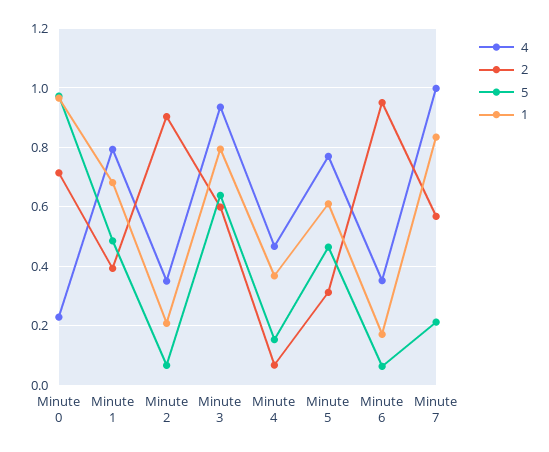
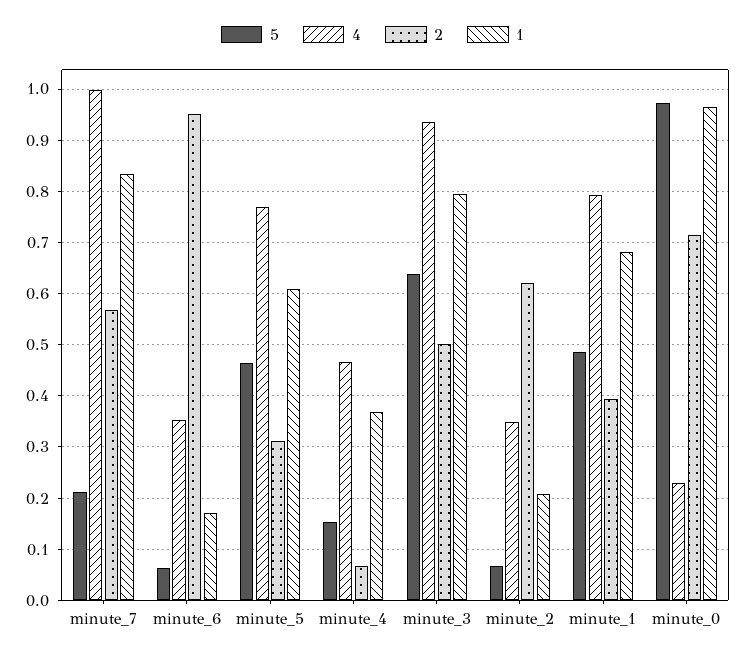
  {
    "4": {
      "Minute 0": 0.22,
      "Minute 1": 0.8,
      "Minute 2": 0.34,
      "Minute 3": 0.94,
      "Minute 4": 0.46,
      "Minute 5": 0.76,
      "Minute 6": 0.36,
      "Minute 7": 1
    },
    "2": {
      "Minute 0": 0.72,
      "Minute 1": 0.4,
-     "Minute 2": 0.9,
+     "Minute 2": 0.62,
-     "Minute 3": 0.6,
+     "Minute 3": 0.5,
      "Minute 4": 0.06,
      "Minute 5": 0.32,
      "Minute 6": 0.96,
      "Minute 7": 0.56
    },
    "5": {
      "Minute 0": 0.98,
      "Minute 1": 0.48,
      "Minute 2": 0.06,
      "Minute 3": 0.64,
      "Minute 4": 0.16,
      "Minute 5": 0.46,
      "Minute 6": 0.06,
      "Minute 7": 0.22
    },
    "1": {
      "Minute 0": 0.96,
      "Minute 1": 0.68,
      "Minute 2": 0.2,
      "Minute 3": 0.8,
      "Minute 4": 0.36,
      "Minute 5": 0.6,
      "Minute 6": 0.18,
      "Minute 7": 0.84
    }
  }

